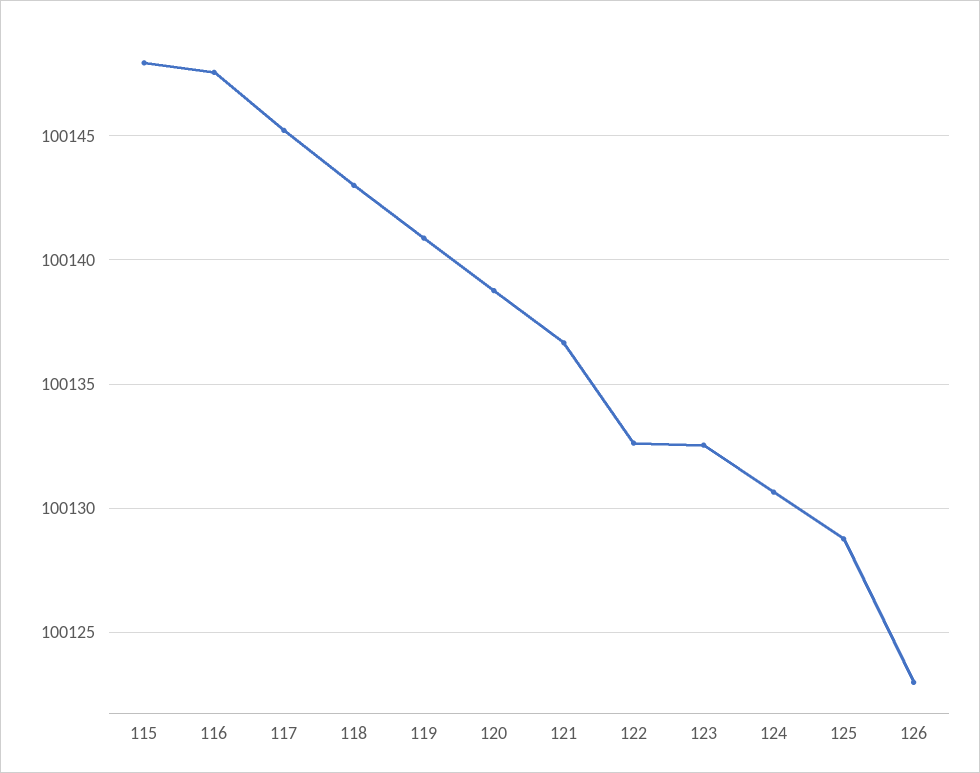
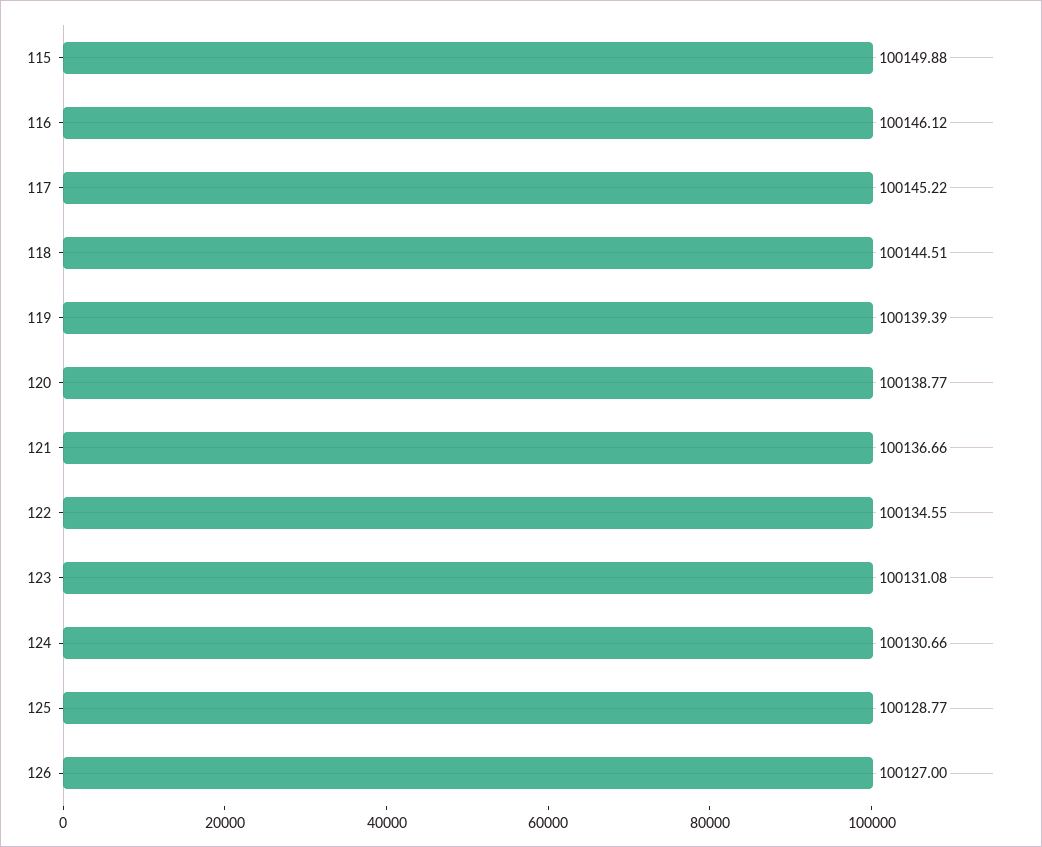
  {
-   "115": 100148,
+   "115": 100149.88,
-   "116": 100147.5,
+   "116": 100146.12,
    "117": 100145.22,
-   "118": 100143,
+   "118": 100144.51,
-   "119": 100141,
+   "119": 100139.39,
    "120": 100138.77,
    "121": 100136.66,
-   "122": 100132.5,
+   "122": 100134.55,
-   "123": 100132.5,
+   "123": 100131.08,
    "124": 100130.66,
    "125": 100128.77,
-   "126": 100123
+   "126": 100127
  }

